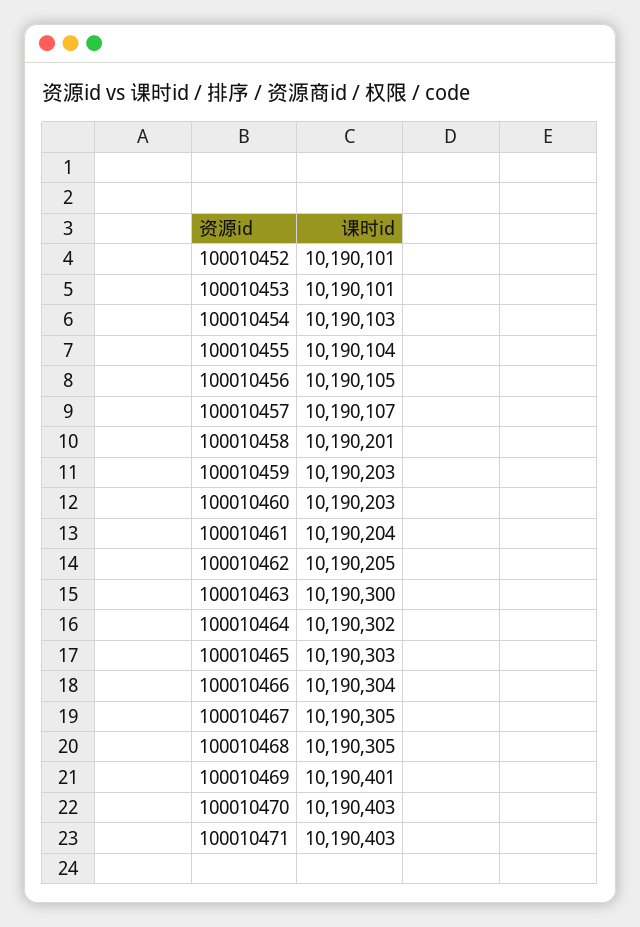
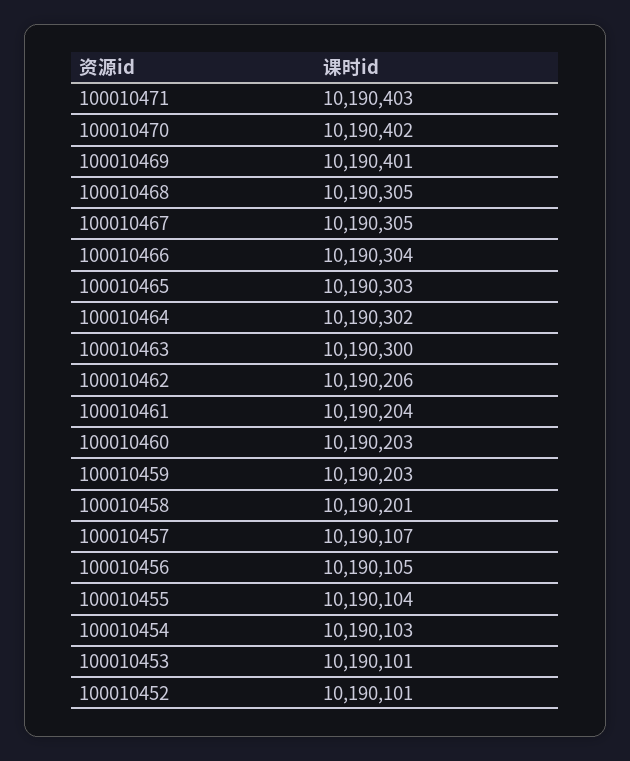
  {
    "100010452": 10190101,
    "100010453": 10190101,
    "100010454": 10190103,
    "100010455": 10190104,
    "100010456": 10190105,
    "100010457": 10190107,
    "100010458": 10190201,
    "100010459": 10190203,
    "100010460": 10190203,
    "100010461": 10190204,
-   "100010462": 10190205,
+   "100010462": 10190206,
    "100010463": 10190300,
    "100010464": 10190302,
    "100010465": 10190303,
    "100010466": 10190304,
    "100010467": 10190305,
    "100010468": 10190305,
    "100010469": 10190401,
-   "100010470": 10190403,
+   "100010470": 10190402,
    "100010471": 10190403
  }

